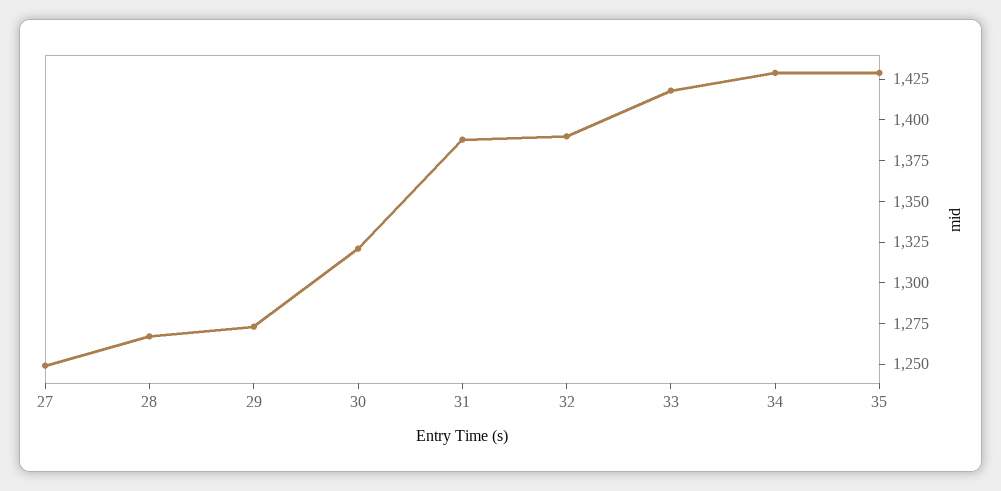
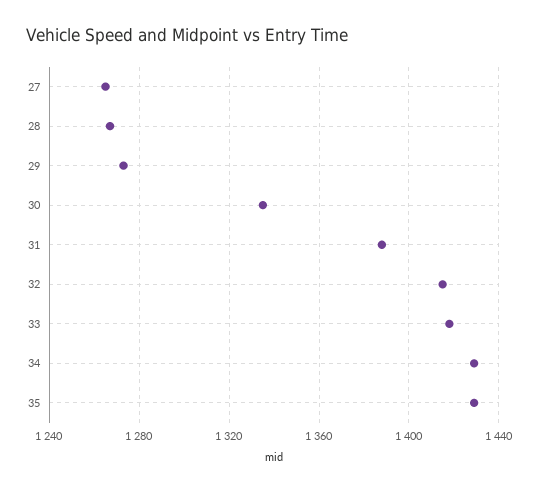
  {
-   "27": 1250,
+   "27": 1265,
    "28": 1265,
    "29": 1275,
-   "30": 1320,
+   "30": 1335,
    "31": 1390,
-   "32": 1390,
+   "32": 1415,
    "33": 1420,
    "34": 1430,
    "35": 1430
  }

